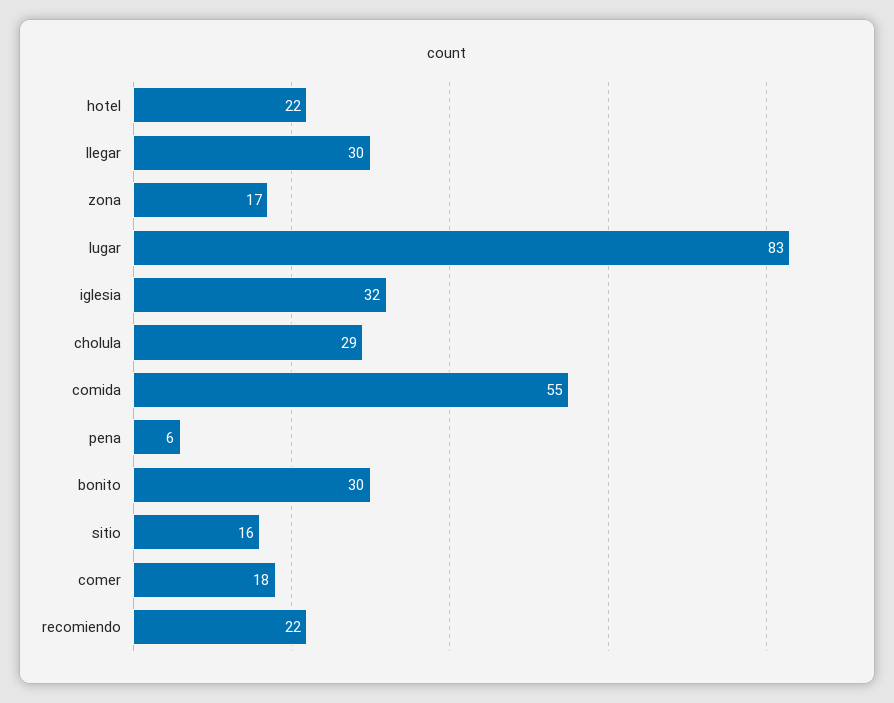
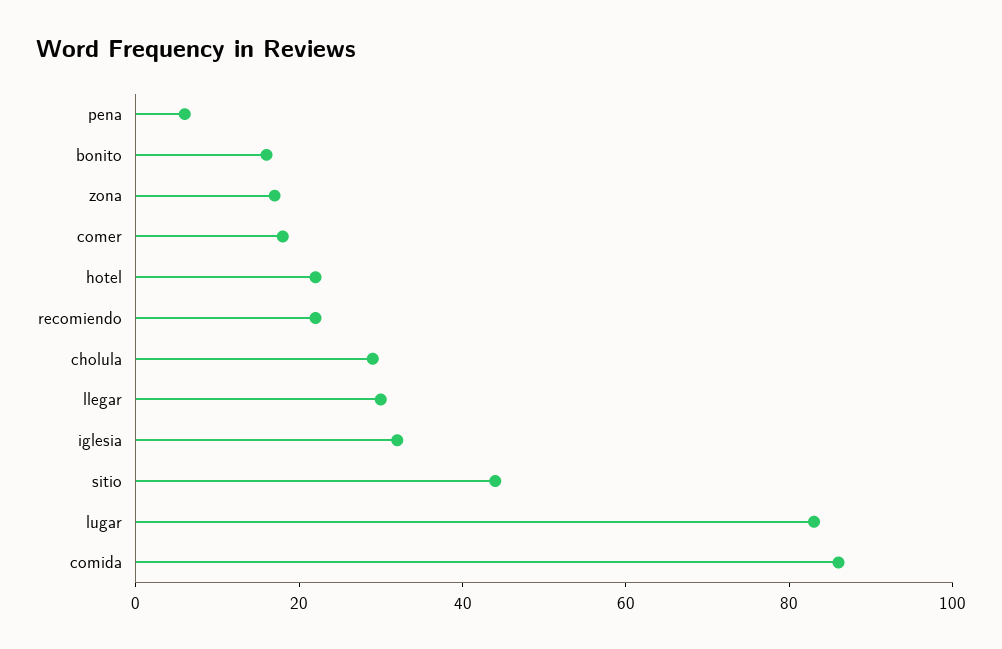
  {
    "hotel": 22,
    "llegar": 30,
    "zona": 17,
    "lugar": 83,
    "iglesia": 32,
    "cholula": 29,
-   "comida": 55,
+   "comida": 85,
    "pena": 6,
-   "bonito": 30,
+   "bonito": 15,
-   "sitio": 16,
+   "sitio": 45,
    "comer": 18,
    "recomiendo": 22
  }

